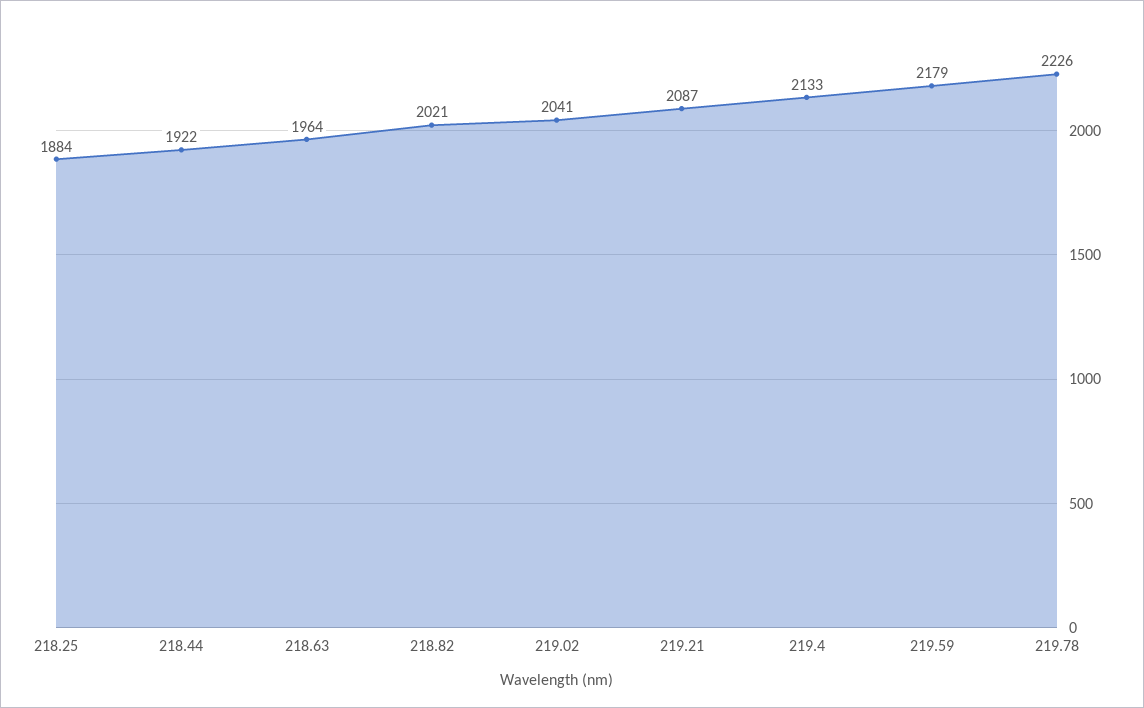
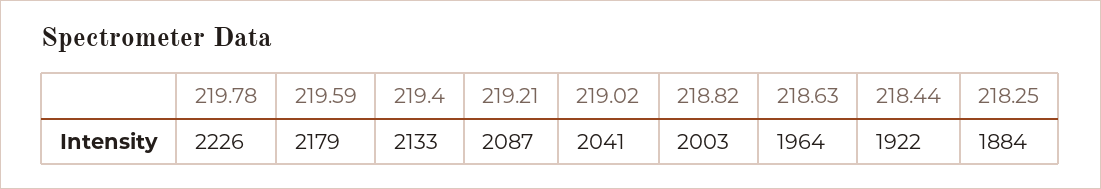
  {
    "218.25": 1884,
    "218.44": 1922,
    "218.63": 1964,
-   "218.82": 2021,
+   "218.82": 2003,
    "219.02": 2041,
    "219.21": 2087,
    "219.4": 2133,
    "219.59": 2179,
    "219.78": 2226
  }

